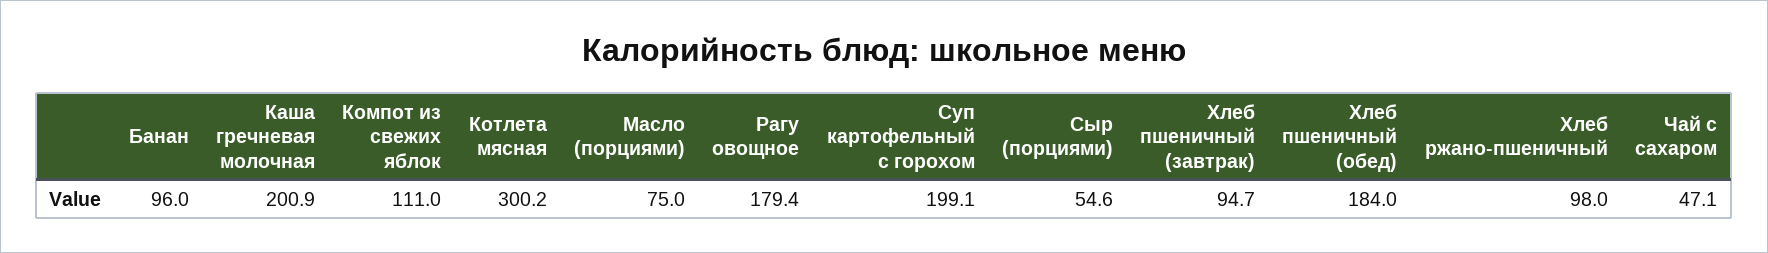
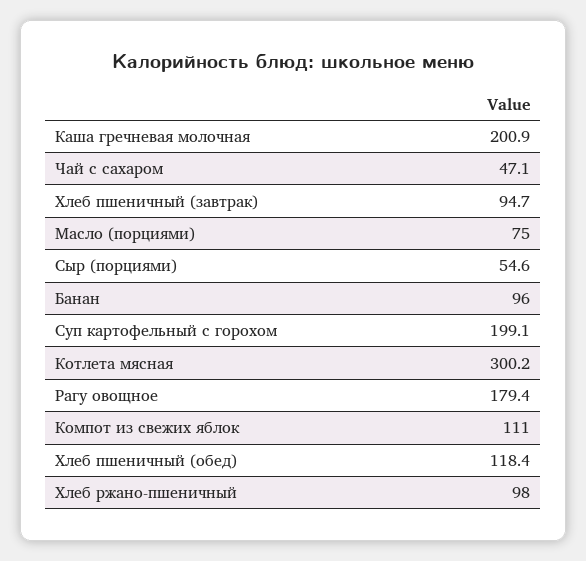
  {
    "Банан": 96,
    "Каша гречневая молочная": 200.9,
    "Компот из свежих яблок": 111,
    "Котлета мясная": 300.2,
    "Масло (порциями)": 75,
    "Рагу овощное": 179.4,
    "Суп картофельный с горохом": 199.1,
    "Сыр (порциями)": 54.6,
    "Хлеб пшеничный (завтрак)": 94.7,
-   "Хлеб пшеничный (обед)": 184,
+   "Хлеб пшеничный (обед)": 118.4,
    "Хлеб ржано-пшеничный": 98,
    "Чай с сахаром": 47.1
  }

